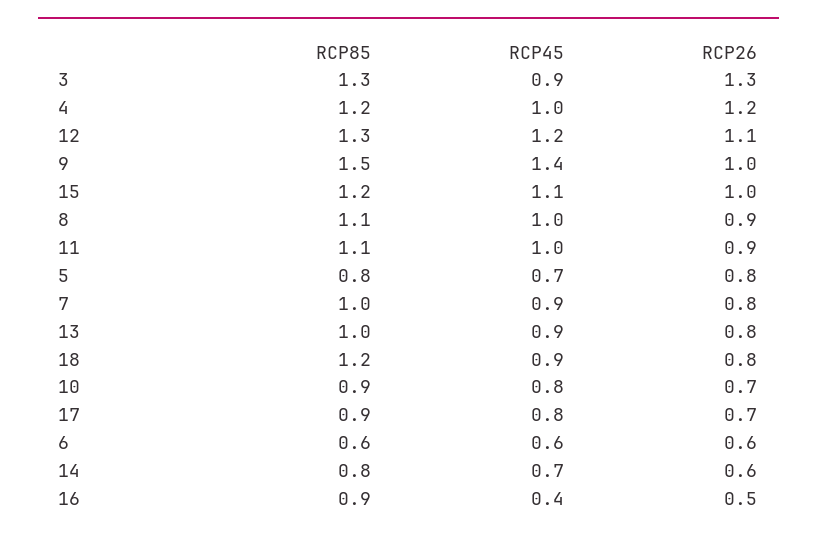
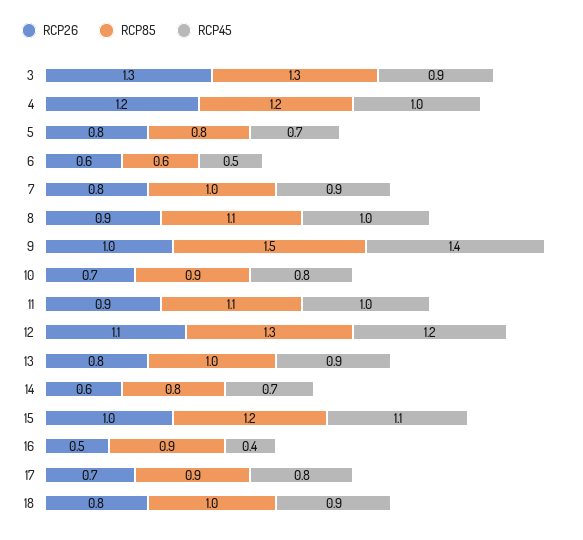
  {
    "RCP85": {
      "3": 1.3,
      "4": 1.2,
      "12": 1.3,
      "9": 1.5,
      "15": 1.2,
      "8": 1.1,
      "11": 1.1,
      "5": 0.8,
      "7": 1,
      "13": 1,
-     "18": 1.2,
+     "18": 1,
      "10": 0.9,
      "17": 0.9,
      "6": 0.6,
      "14": 0.8,
      "16": 0.9
    },
    "RCP45": {
      "3": 0.9,
      "4": 1,
      "12": 1.2,
      "9": 1.4,
      "15": 1.1,
      "8": 1,
      "11": 1,
      "5": 0.7,
      "7": 0.9,
      "13": 0.9,
      "18": 0.9,
      "10": 0.8,
      "17": 0.8,
-     "6": 0.6,
+     "6": 0.5,
      "14": 0.7,
      "16": 0.4
    },
    "RCP26": {
      "3": 1.3,
      "4": 1.2,
      "12": 1.1,
      "9": 1,
      "15": 1,
      "8": 0.9,
      "11": 0.9,
      "5": 0.8,
      "7": 0.8,
      "13": 0.8,
      "18": 0.8,
      "10": 0.7,
      "17": 0.7,
      "6": 0.6,
      "14": 0.6,
      "16": 0.5
    }
  }

